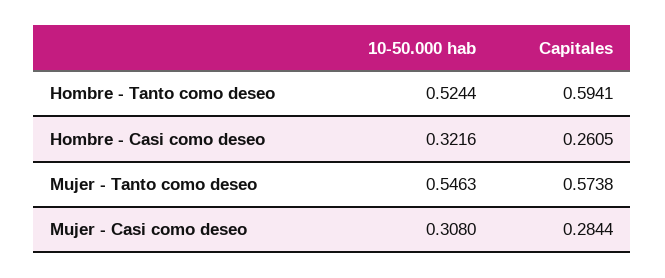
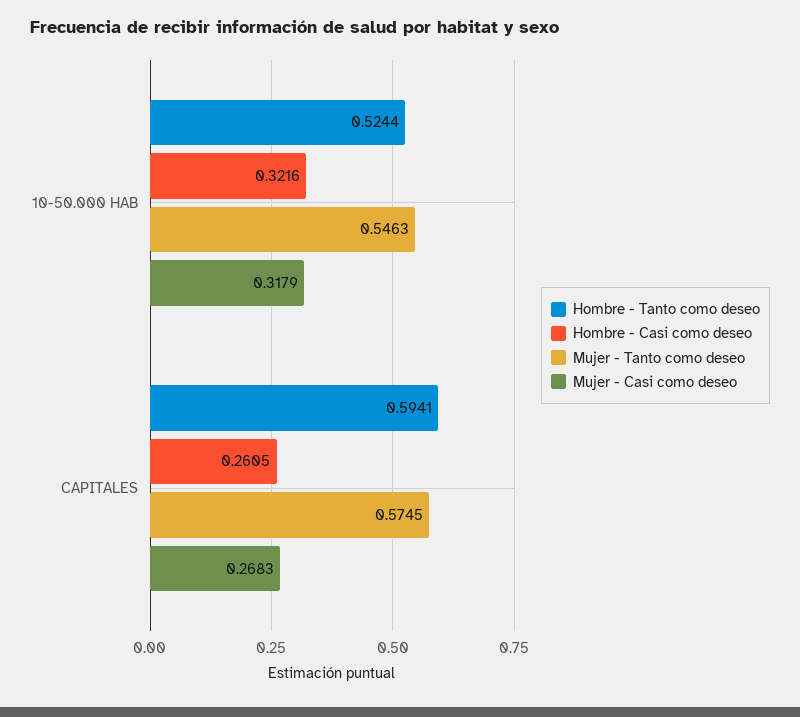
  {
    "Hombre - Tanto como deseo": {
      "10-50.000 hab": 0.5244,
      "Capitales": 0.5941
    },
    "Hombre - Casi como deseo": {
      "10-50.000 hab": 0.3216,
      "Capitales": 0.2605
    },
    "Mujer - Tanto como deseo": {
      "10-50.000 hab": 0.5463,
-     "Capitales": 0.5738
+     "Capitales": 0.5745
    },
    "Mujer - Casi como deseo": {
-     "10-50.000 hab": 0.308,
+     "10-50.000 hab": 0.3179,
-     "Capitales": 0.2844
+     "Capitales": 0.2683
    }
  }

